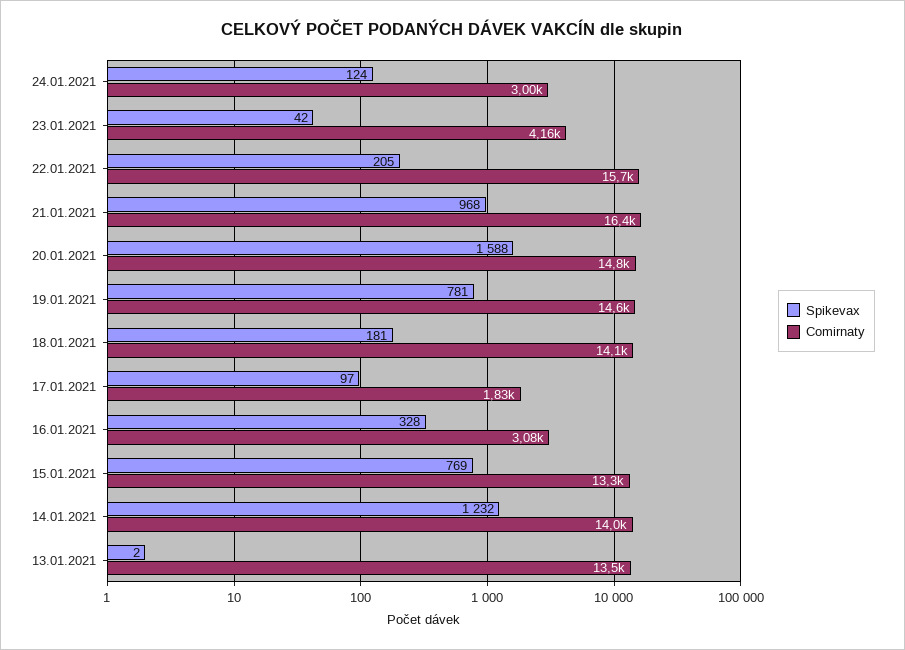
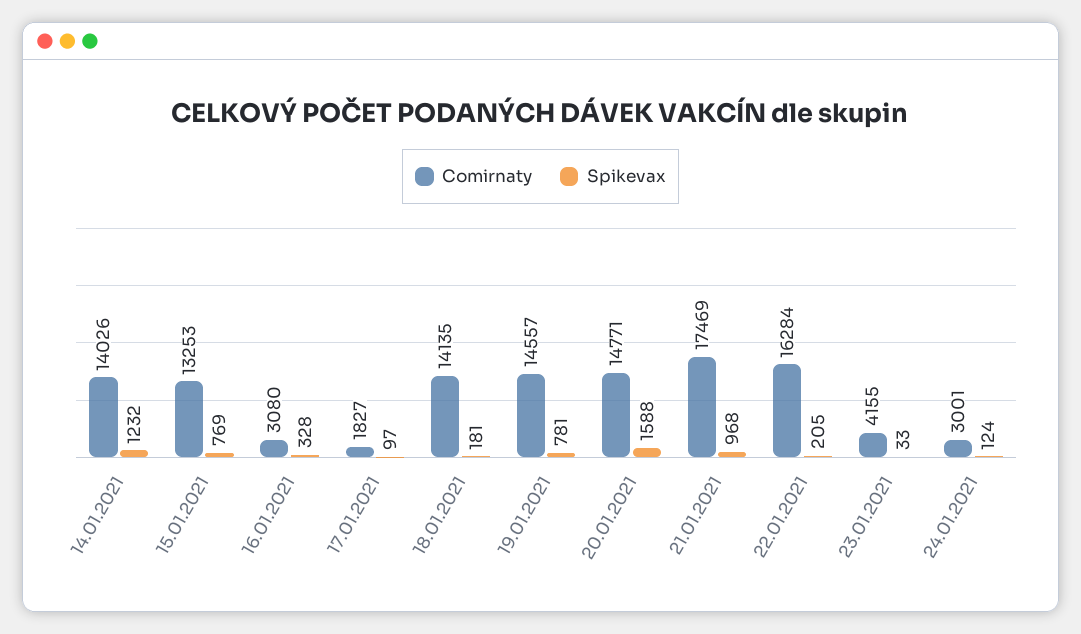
  {
    "Spikevax": {
      "24.01.2021": 124,
-     "23.01.2021": 42,
+     "23.01.2021": 33,
      "22.01.2021": 205,
      "21.01.2021": 968,
      "20.01.2021": 1588,
      "19.01.2021": 781,
      "18.01.2021": 181,
      "17.01.2021": 97,
      "16.01.2021": 328,
      "15.01.2021": 769,
-     "14.01.2021": 1232,
+     "14.01.2021": 1232
-     "13.01.2021": 2
    },
    "Comirnaty": {
      "24.01.2021": 3001,
      "23.01.2021": 4155,
-     "22.01.2021": 15700,
+     "22.01.2021": 16284,
-     "21.01.2021": 16400,
+     "21.01.2021": 17469,
      "20.01.2021": 14771,
      "19.01.2021": 14557,
      "18.01.2021": 14135,
      "17.01.2021": 1827,
      "16.01.2021": 3080,
      "15.01.2021": 13253,
-     "14.01.2021": 14026,
+     "14.01.2021": 14026
-     "13.01.2021": 13500
    }
  }

